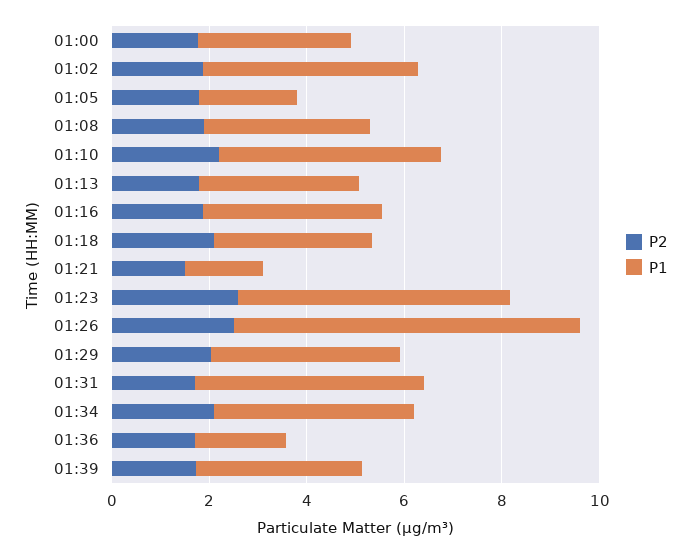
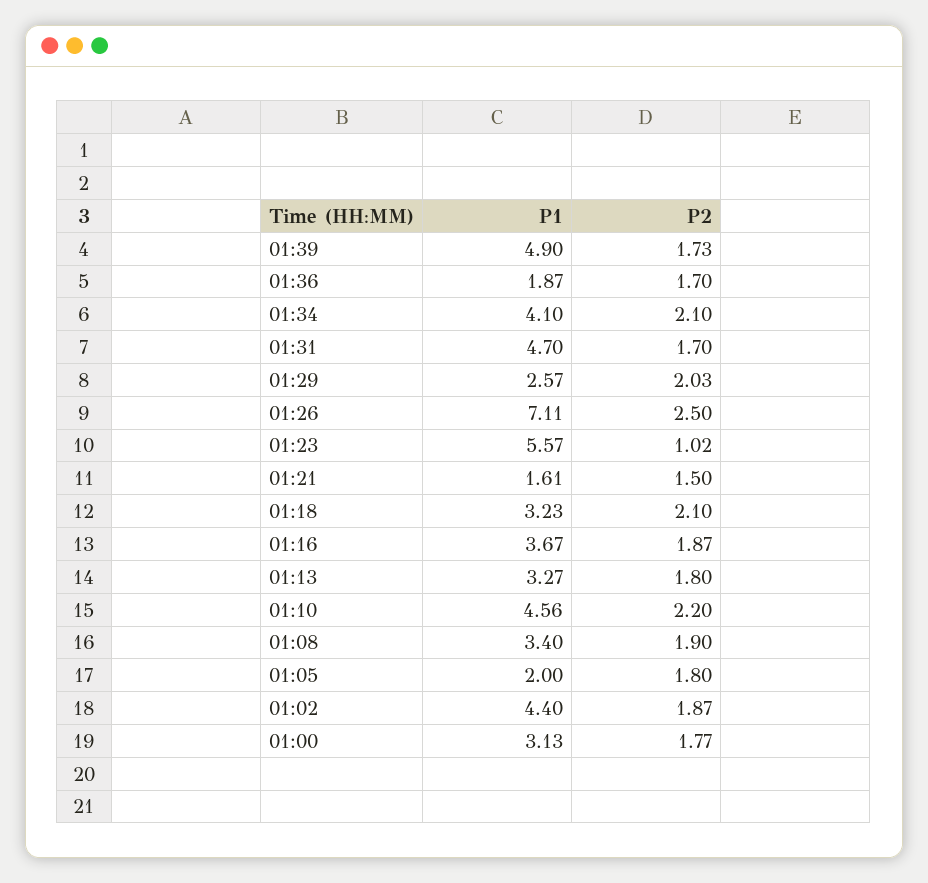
  {
    "P2": {
      "01:00": 1.77,
      "01:02": 1.87,
      "01:05": 1.8,
      "01:08": 1.9,
      "01:10": 2.2,
      "01:13": 1.8,
      "01:16": 1.87,
      "01:18": 2.1,
      "01:21": 1.5,
-     "01:23": 2.5,
+     "01:23": 1.02,
      "01:26": 2.5,
      "01:29": 2.03,
      "01:31": 1.7,
      "01:34": 2.1,
      "01:36": 1.7,
      "01:39": 1.73
    },
    "P1": {
      "01:00": 3.13,
      "01:02": 4.4,
      "01:05": 2,
      "01:08": 3.4,
      "01:10": 4.56,
      "01:13": 3.27,
      "01:16": 3.67,
      "01:18": 3.23,
      "01:21": 1.61,
      "01:23": 5.57,
      "01:26": 7.11,
-     "01:29": 4,
+     "01:29": 2.57,
      "01:31": 4.7,
      "01:34": 4.1,
      "01:36": 1.87,
-     "01:39": 3.5
+     "01:39": 4.9
    }
  }

